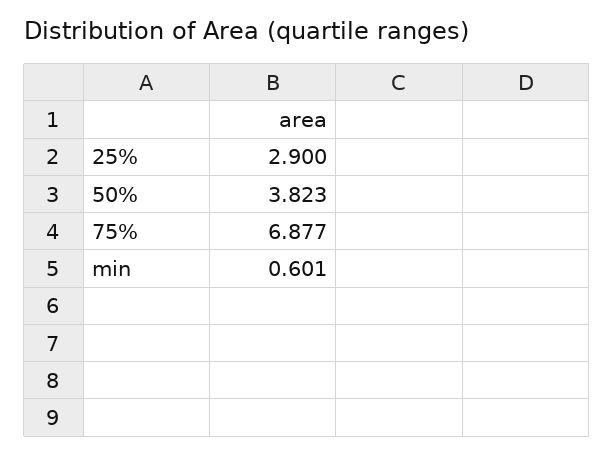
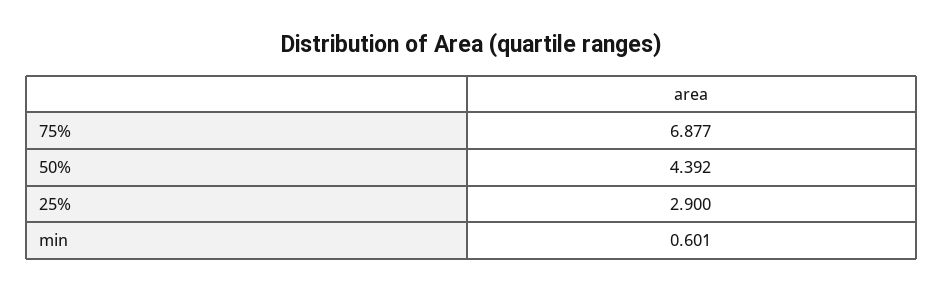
  {
    "25%": 2.9,
-   "50%": 3.823,
+   "50%": 4.392,
    "75%": 6.877,
    "min": 0.601
  }

